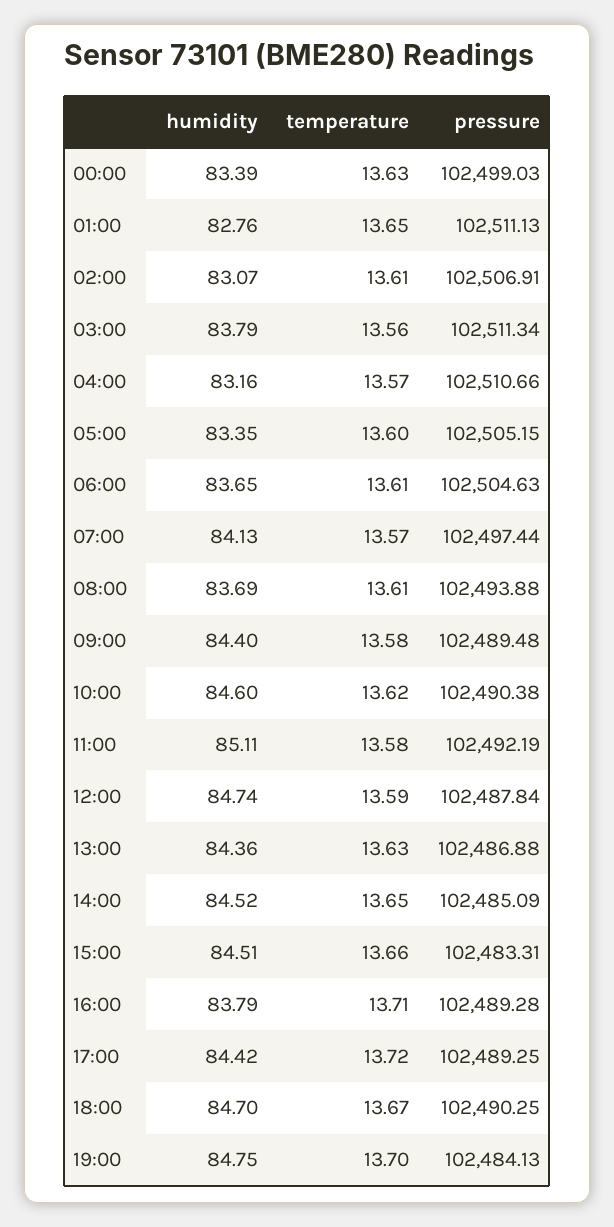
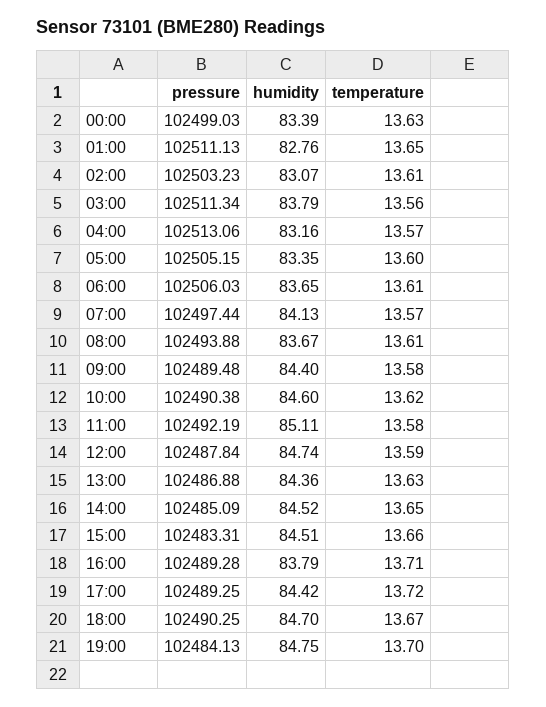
  {
    "humidity": {
      "00:00": 83.39,
      "01:00": 82.76,
      "02:00": 83.07,
      "03:00": 83.79,
      "04:00": 83.16,
      "05:00": 83.35,
      "06:00": 83.65,
      "07:00": 84.13,
-     "08:00": 83.69,
+     "08:00": 83.67,
      "09:00": 84.4,
      "10:00": 84.6,
      "11:00": 85.11,
      "12:00": 84.74,
      "13:00": 84.36,
      "14:00": 84.52,
      "15:00": 84.51,
      "16:00": 83.79,
      "17:00": 84.42,
      "18:00": 84.7,
      "19:00": 84.75
    },
    "temperature": {
      "00:00": 13.63,
      "01:00": 13.65,
      "02:00": 13.61,
      "03:00": 13.56,
      "04:00": 13.57,
      "05:00": 13.6,
      "06:00": 13.61,
      "07:00": 13.57,
      "08:00": 13.61,
      "09:00": 13.58,
      "10:00": 13.62,
      "11:00": 13.58,
      "12:00": 13.59,
      "13:00": 13.63,
      "14:00": 13.65,
      "15:00": 13.66,
      "16:00": 13.71,
      "17:00": 13.72,
      "18:00": 13.67,
      "19:00": 13.7
    },
    "pressure": {
      "00:00": 102499.03,
      "01:00": 102511.13,
-     "02:00": 102506.91,
+     "02:00": 102503.23,
      "03:00": 102511.34,
-     "04:00": 102510.66,
+     "04:00": 102513.06,
      "05:00": 102505.15,
-     "06:00": 102504.63,
+     "06:00": 102506.03,
      "07:00": 102497.44,
      "08:00": 102493.88,
      "09:00": 102489.48,
      "10:00": 102490.38,
      "11:00": 102492.19,
      "12:00": 102487.84,
      "13:00": 102486.88,
      "14:00": 102485.09,
      "15:00": 102483.31,
      "16:00": 102489.28,
      "17:00": 102489.25,
      "18:00": 102490.25,
      "19:00": 102484.13
    }
  }

